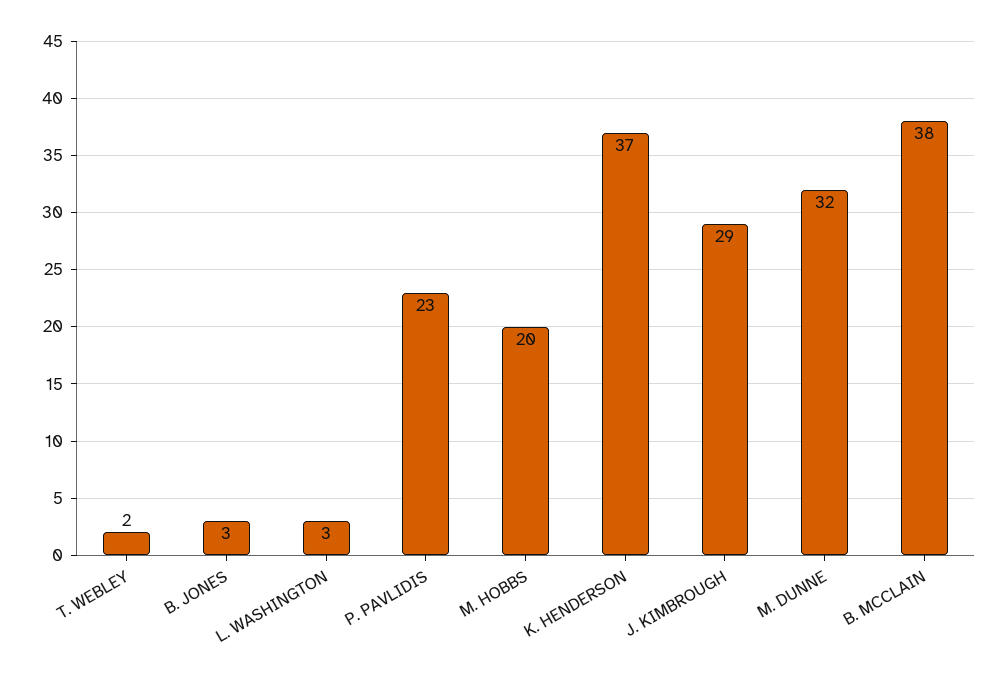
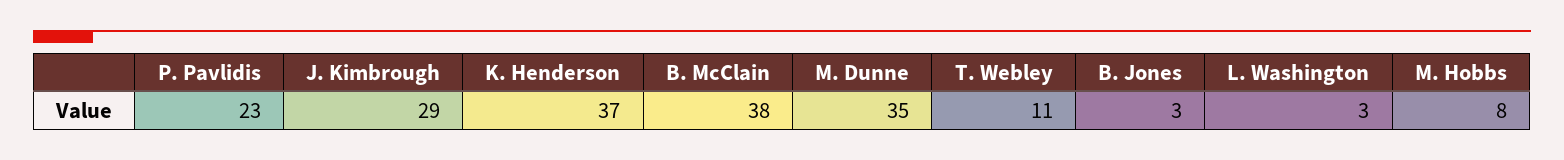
  {
-   "T. WEBLEY": 2,
+   "T. WEBLEY": 11,
    "B. JONES": 3,
    "L. WASHINGTON": 3,
    "P. PAVLIDIS": 23,
-   "M. HOBBS": 20,
+   "M. HOBBS": 8,
    "K. HENDERSON": 37,
    "J. KIMBROUGH": 29,
-   "M. DUNNE": 32,
+   "M. DUNNE": 35,
    "B. MCCLAIN": 38
  }

